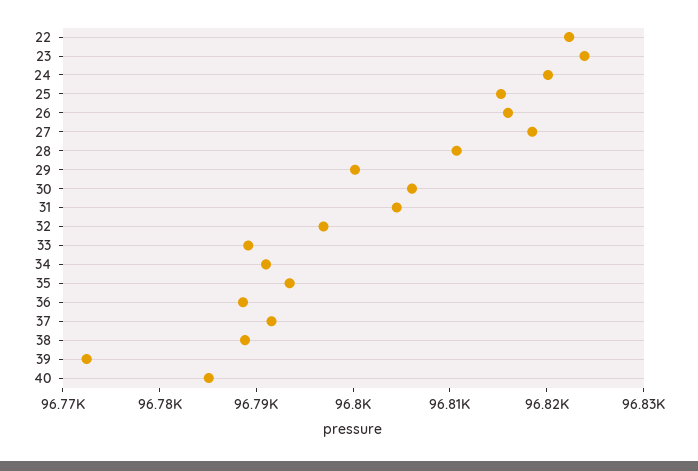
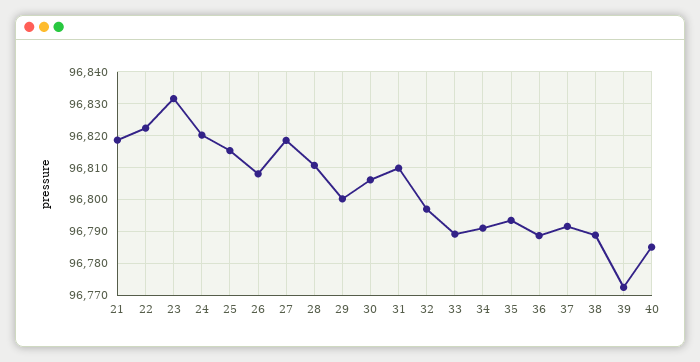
  {
    "22": 96822,
-   "23": 96824,
+   "23": 96832,
    "24": 96820,
    "25": 96816,
-   "26": 96816,
+   "26": 96808,
    "27": 96818,
    "28": 96810,
    "29": 96800,
    "30": 96806,
-   "31": 96804,
+   "31": 96810,
    "32": 96796,
    "33": 96790,
    "34": 96792,
    "35": 96794,
    "36": 96788,
    "37": 96792,
    "38": 96788,
    "39": 96772,
-   "40": 96786
+   "40": 96786,
+   "21": 96818
  }

